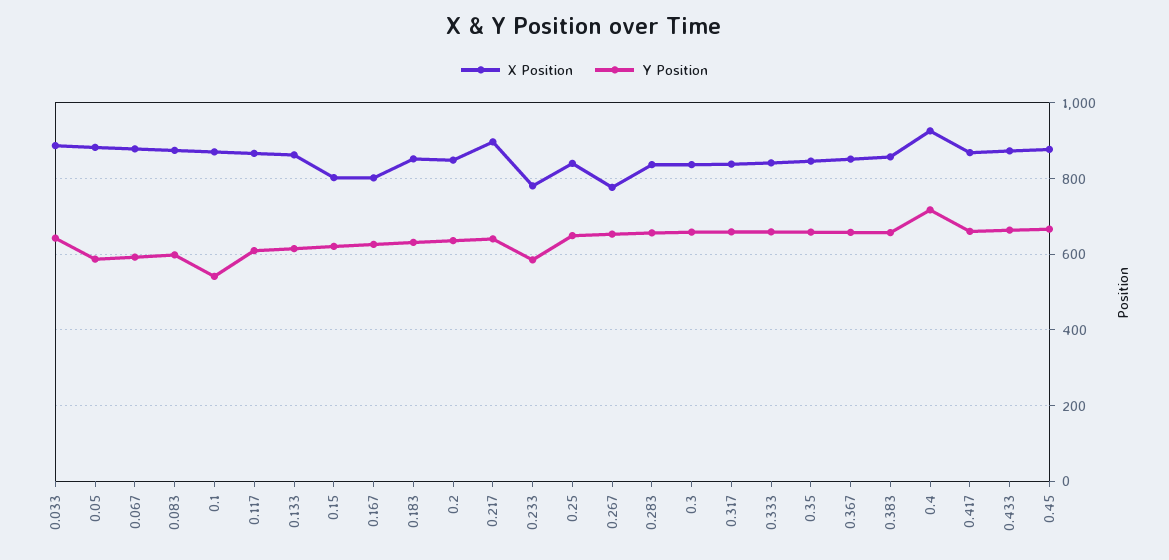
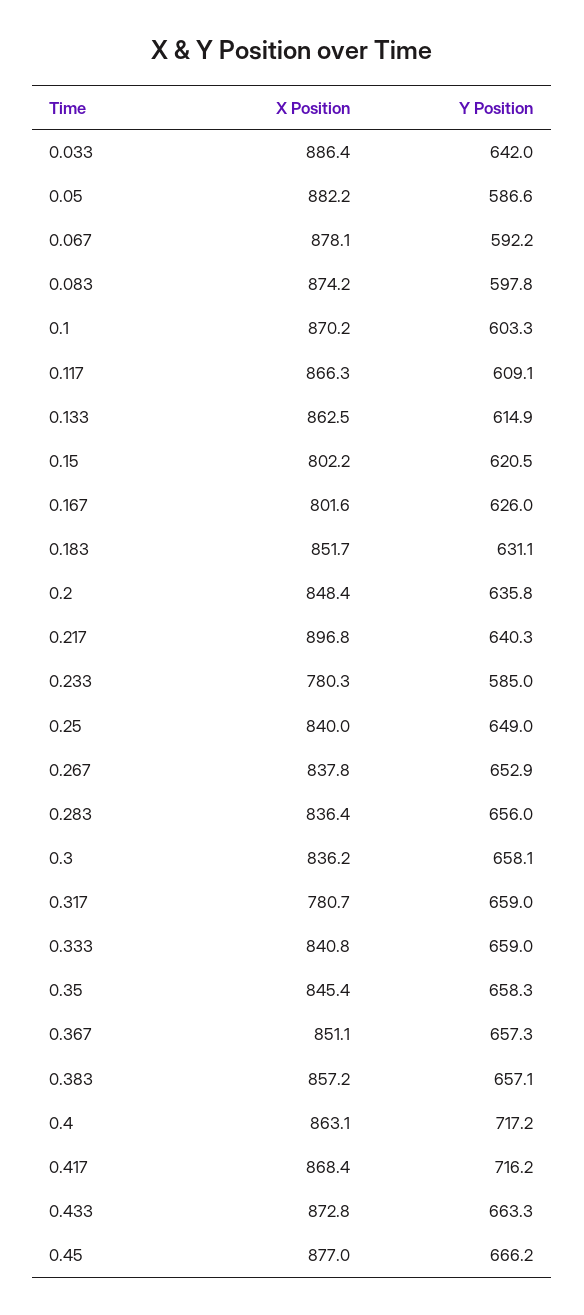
  {
    "X Position": {
      "0.033": 886.4,
      "0.05": 882.2,
      "0.067": 878.1,
      "0.083": 874.2,
      "0.1": 870.2,
      "0.117": 866.3,
      "0.133": 862.5,
      "0.15": 802.2,
      "0.167": 801.6,
      "0.183": 851.7,
      "0.2": 848.4,
      "0.217": 896.8,
      "0.233": 780.3,
      "0.25": 840,
-     "0.267": 780,
+     "0.267": 837.8,
      "0.283": 836.4,
      "0.3": 836.2,
-     "0.317": 840,
+     "0.317": 780.7,
      "0.333": 840.8,
      "0.35": 845.4,
      "0.367": 851.1,
      "0.383": 857.2,
-     "0.4": 920,
+     "0.4": 863.1,
      "0.417": 868.4,
      "0.433": 872.8,
      "0.45": 877
    },
    "Y Position": {
      "0.033": 642,
      "0.05": 586.6,
      "0.067": 592.2,
      "0.083": 597.8,
-     "0.1": 540,
+     "0.1": 603.3,
      "0.117": 609.1,
      "0.133": 614.9,
      "0.15": 620.5,
      "0.167": 626,
      "0.183": 631.1,
      "0.2": 635.8,
      "0.217": 640.3,
      "0.233": 585,
      "0.25": 649,
      "0.267": 652.9,
      "0.283": 656,
      "0.3": 658.1,
      "0.317": 659,
      "0.333": 659,
      "0.35": 658.3,
      "0.367": 657.3,
      "0.383": 657.1,
      "0.4": 717.2,
-     "0.417": 660,
+     "0.417": 716.2,
      "0.433": 663.3,
      "0.45": 666.2
    }
  }

